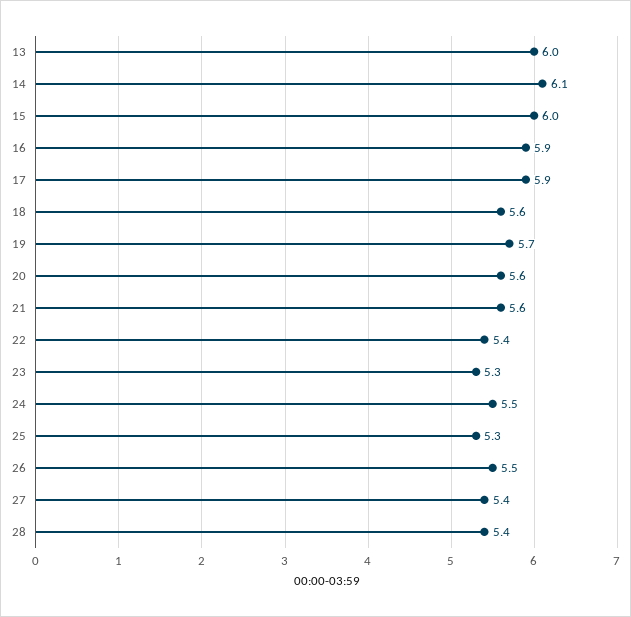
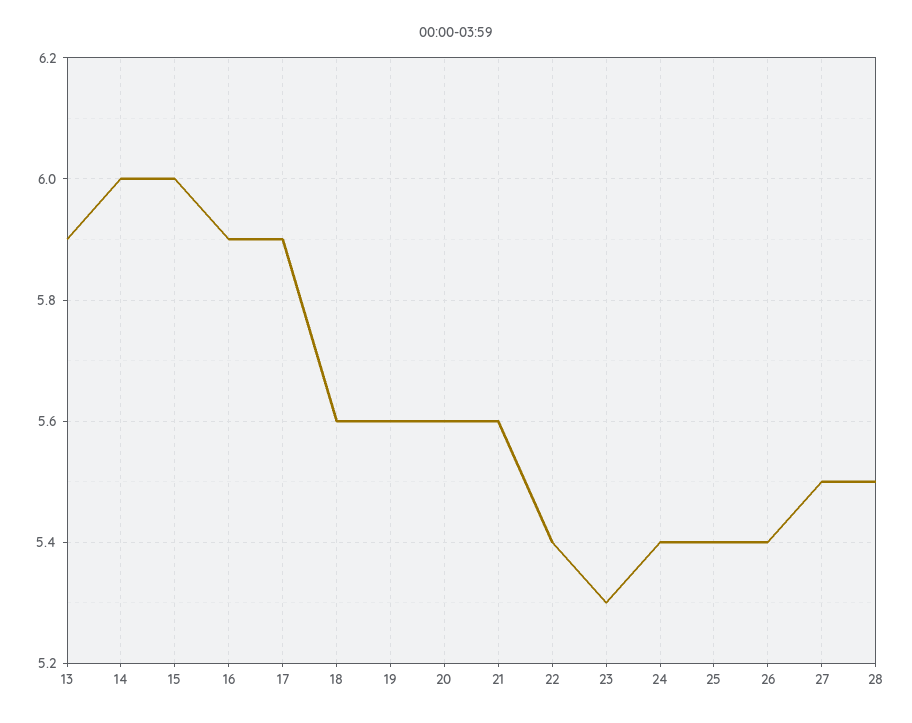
  {
-   "13": 6,
+   "13": 5.9,
-   "14": 6.1,
+   "14": 6,
    "15": 6,
    "16": 5.9,
    "17": 5.9,
    "18": 5.6,
-   "19": 5.7,
+   "19": 5.6,
    "20": 5.6,
    "21": 5.6,
    "22": 5.4,
    "23": 5.3,
-   "24": 5.5,
+   "24": 5.4,
-   "25": 5.3,
+   "25": 5.4,
-   "26": 5.5,
+   "26": 5.4,
-   "27": 5.4,
+   "27": 5.5,
-   "28": 5.4
+   "28": 5.5
  }

